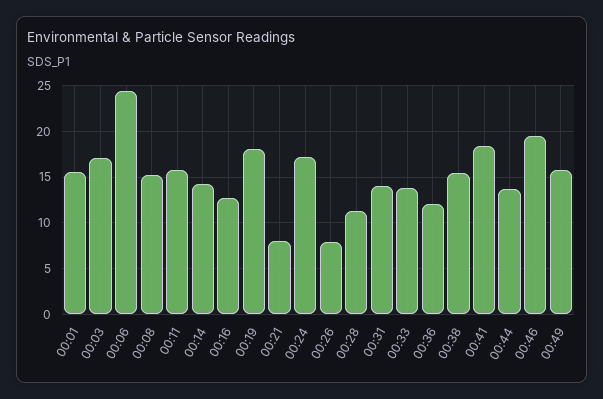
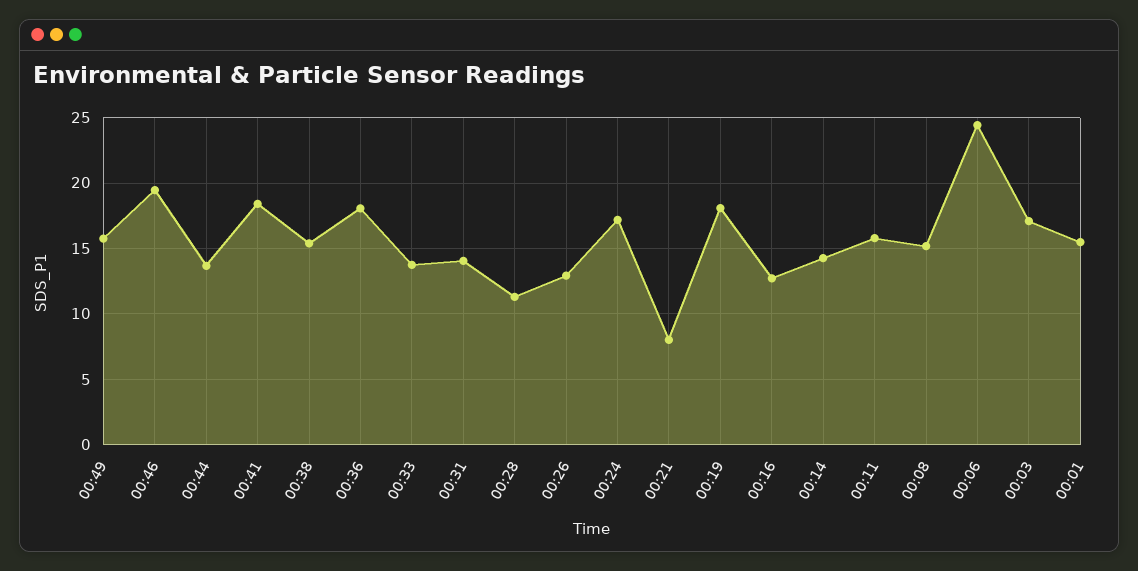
  {
    "00:01": 15.5,
    "00:03": 17,
    "00:06": 24.5,
    "00:08": 15,
    "00:11": 16,
    "00:14": 14.5,
    "00:16": 12.5,
    "00:19": 18,
    "00:21": 8,
    "00:24": 17,
-   "00:26": 8,
+   "00:26": 13,
    "00:28": 11.5,
    "00:31": 14,
    "00:33": 14,
-   "00:36": 12,
+   "00:36": 18,
    "00:38": 15.5,
    "00:41": 18.5,
    "00:44": 13.5,
    "00:46": 19.5,
    "00:49": 16
  }

